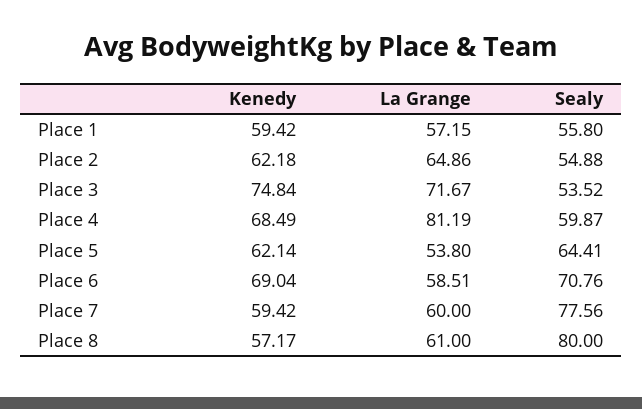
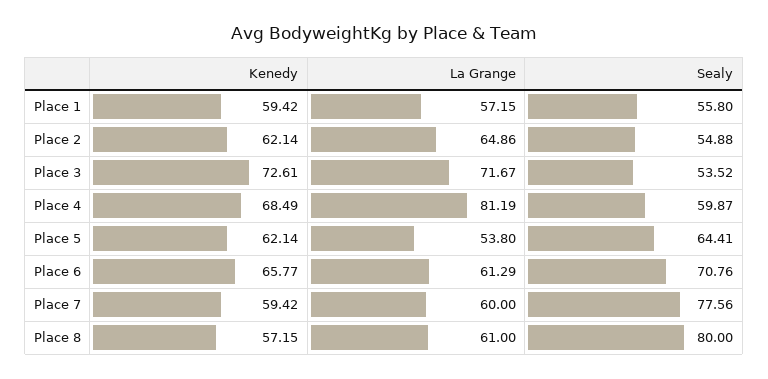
  {
    "Kenedy": {
      "Place 1": 59.42,
-     "Place 2": 62.18,
+     "Place 2": 62.14,
-     "Place 3": 74.84,
+     "Place 3": 72.61,
      "Place 4": 68.49,
      "Place 5": 62.14,
-     "Place 6": 69.04,
+     "Place 6": 65.77,
      "Place 7": 59.42,
-     "Place 8": 57.17
+     "Place 8": 57.15
    },
    "La Grange": {
      "Place 1": 57.15,
      "Place 2": 64.86,
      "Place 3": 71.67,
      "Place 4": 81.19,
      "Place 5": 53.8,
-     "Place 6": 58.51,
+     "Place 6": 61.29,
      "Place 7": 60,
      "Place 8": 61
    },
    "Sealy": {
      "Place 1": 55.8,
      "Place 2": 54.88,
      "Place 3": 53.52,
      "Place 4": 59.87,
      "Place 5": 64.41,
      "Place 6": 70.76,
      "Place 7": 77.56,
      "Place 8": 80
    }
  }

